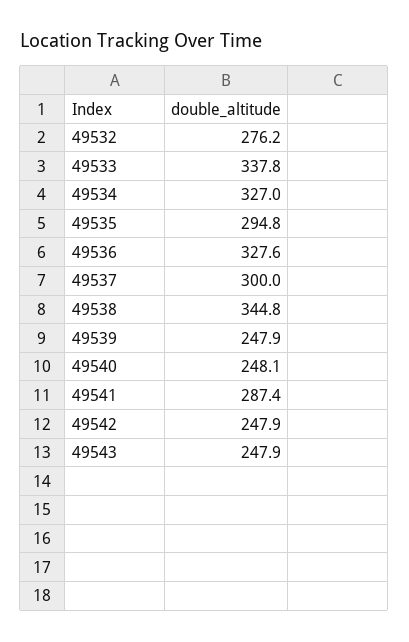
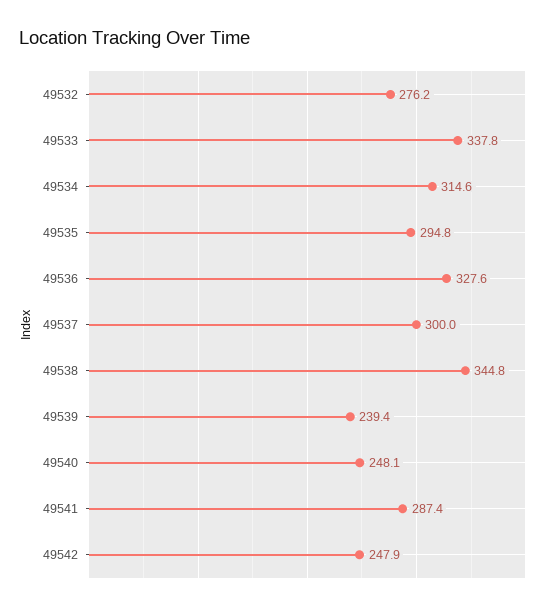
  {
    "49532": 276.2,
    "49533": 337.8,
-   "49534": 327,
+   "49534": 314.6,
    "49535": 294.8,
    "49536": 327.6,
    "49537": 300,
    "49538": 344.8,
-   "49539": 247.9,
+   "49539": 239.4,
    "49540": 248.1,
    "49541": 287.4,
-   "49542": 247.9,
+   "49542": 247.9
-   "49543": 247.9
  }

